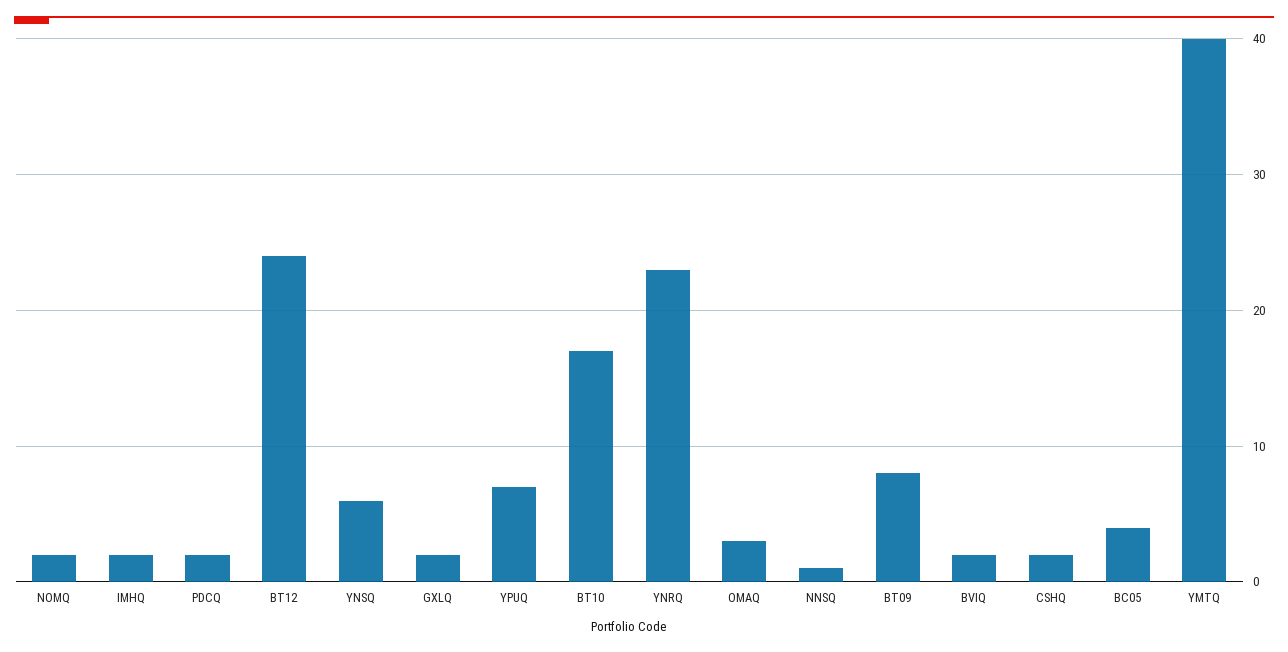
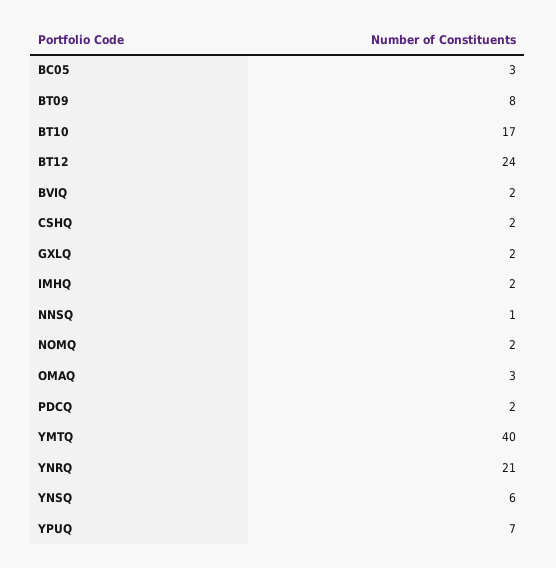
  {
    "NOMQ": 2,
    "IMHQ": 2,
    "PDCQ": 2,
    "BT12": 24,
    "YNSQ": 6,
    "GXLQ": 2,
    "YPUQ": 7,
    "BT10": 17,
-   "YNRQ": 23,
+   "YNRQ": 21,
    "OMAQ": 3,
    "NNSQ": 1,
    "BT09": 8,
    "BVIQ": 2,
    "CSHQ": 2,
-   "BC05": 4,
+   "BC05": 3,
    "YMTQ": 40
  }

